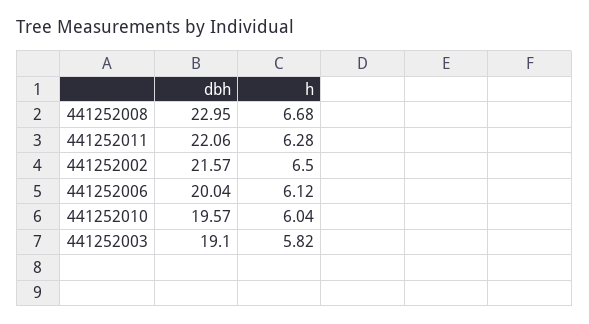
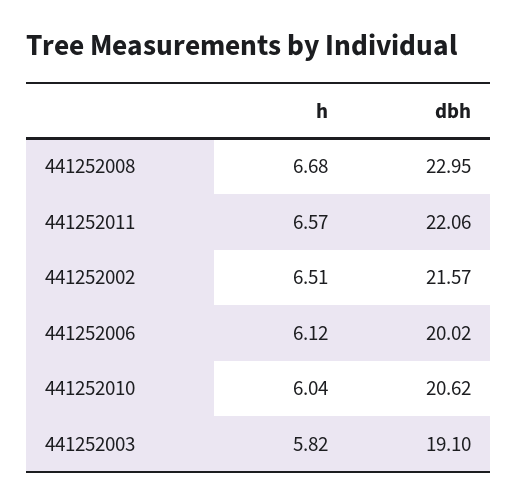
  {
    "dbh": {
      "441252008": 22.95,
      "441252011": 22.06,
      "441252002": 21.57,
-     "441252006": 20.04,
+     "441252006": 20.02,
-     "441252010": 19.57,
+     "441252010": 20.62,
      "441252003": 19.1
    },
    "h": {
      "441252008": 6.68,
-     "441252011": 6.28,
+     "441252011": 6.57,
-     "441252002": 6.5,
+     "441252002": 6.51,
      "441252006": 6.12,
      "441252010": 6.04,
      "441252003": 5.82
    }
  }

